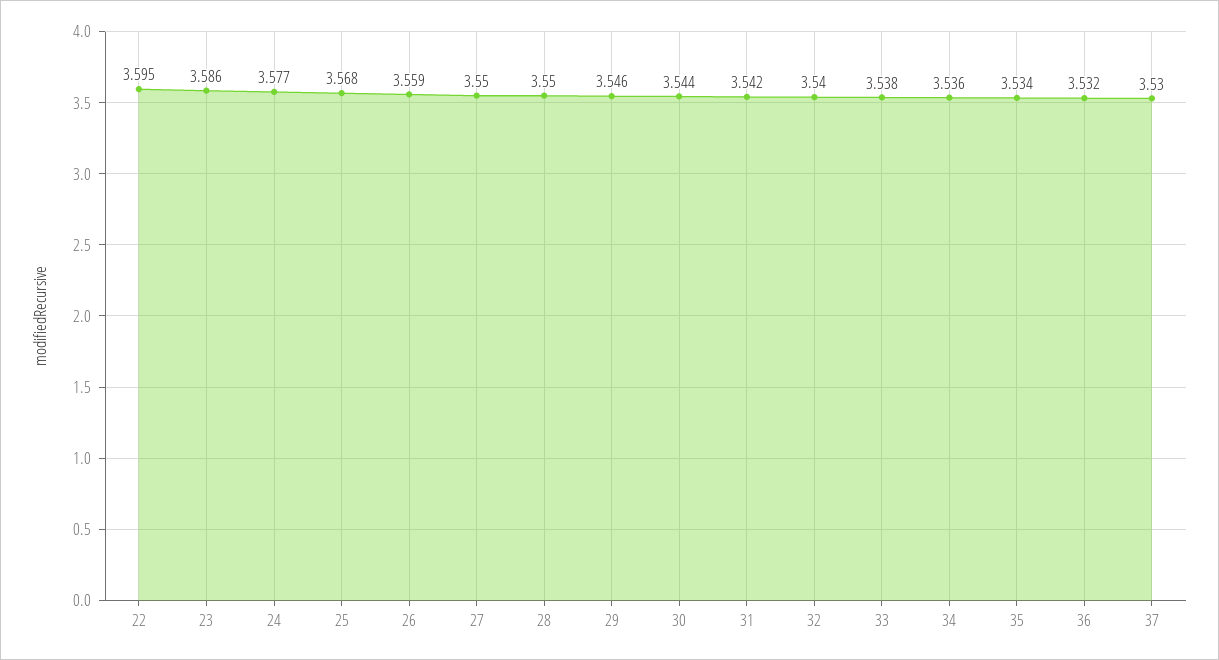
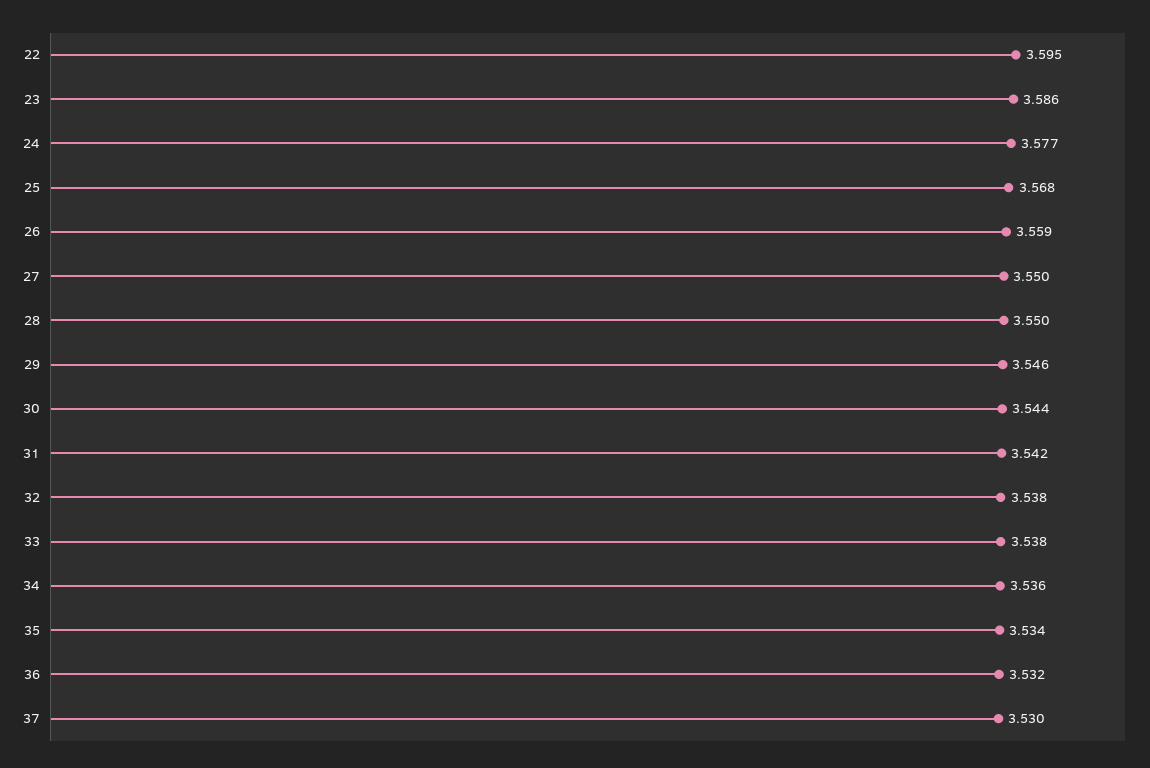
  {
    "22": 3.595,
    "23": 3.586,
    "24": 3.577,
    "25": 3.568,
    "26": 3.559,
    "27": 3.55,
    "28": 3.55,
    "29": 3.546,
    "30": 3.544,
    "31": 3.542,
-   "32": 3.54,
+   "32": 3.538,
    "33": 3.538,
    "34": 3.536,
    "35": 3.534,
    "36": 3.532,
    "37": 3.53
  }

